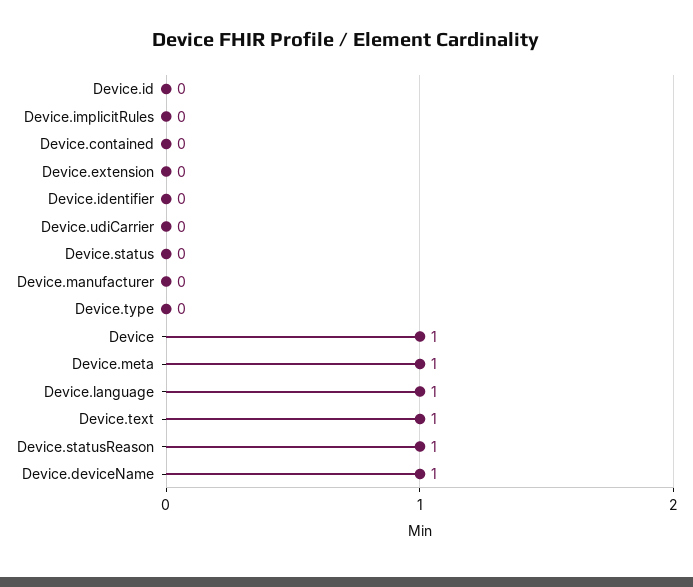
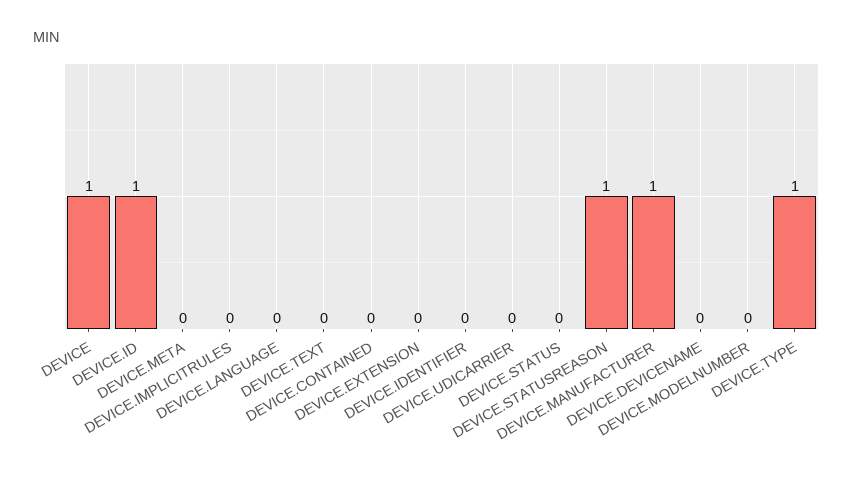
  {
-   "Device.id": 0,
+   "Device.id": 1,
    "Device.implicitRules": 0,
    "Device.contained": 0,
    "Device.extension": 0,
    "Device.identifier": 0,
    "Device.udiCarrier": 0,
    "Device.status": 0,
-   "Device.manufacturer": 0,
+   "Device.manufacturer": 1,
-   "Device.type": 0,
+   "Device.type": 1,
    "Device": 1,
-   "Device.meta": 1,
+   "Device.meta": 0,
-   "Device.language": 1,
+   "Device.language": 0,
-   "Device.text": 1,
+   "Device.text": 0,
    "Device.statusReason": 1,
-   "Device.deviceName": 1
+   "Device.deviceName": 0,
+   "DEVICE.MODELNUMBER": 0
  }

